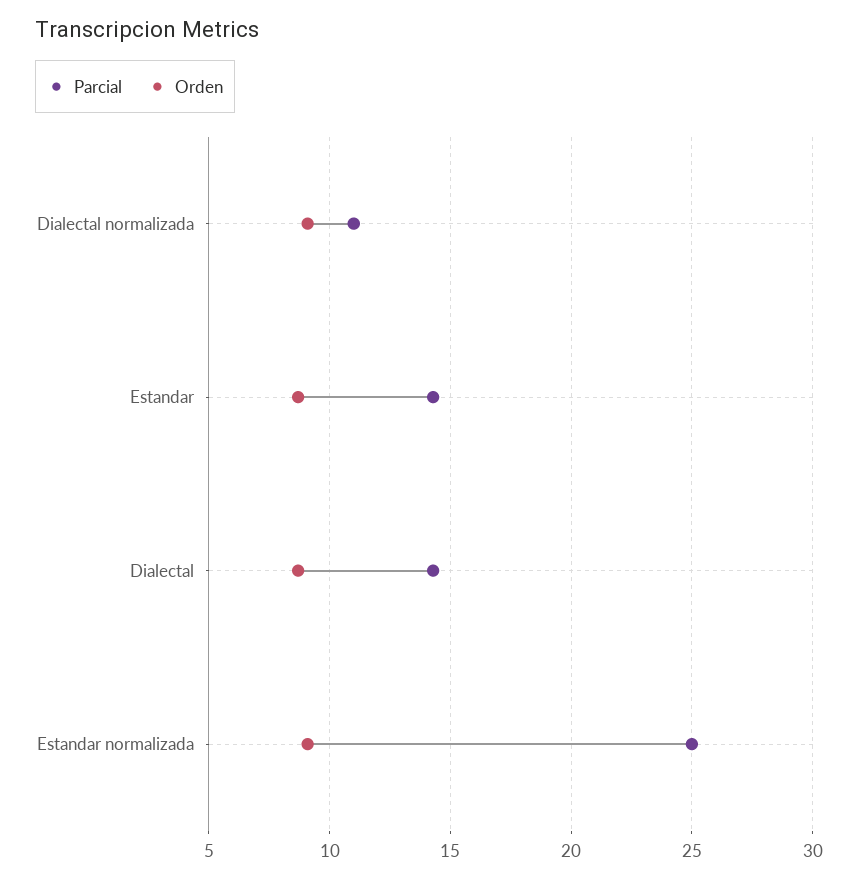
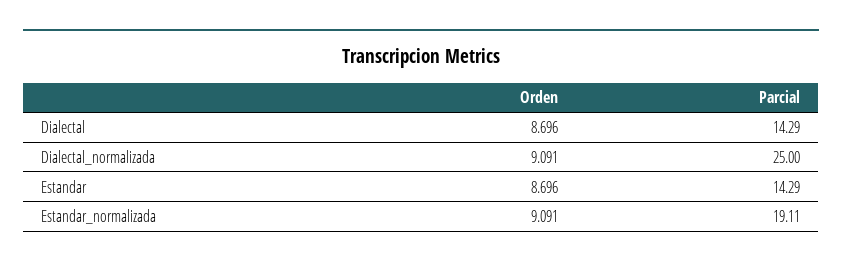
  {
    "Parcial": {
-     "Dialectal normalizada": 11,
+     "Dialectal normalizada": 25,
      "Estandar": 14.29,
      "Dialectal": 14.29,
-     "Estandar normalizada": 25
+     "Estandar normalizada": 19.11
    },
    "Orden": {
      "Dialectal normalizada": 9.091,
      "Estandar": 8.696,
      "Dialectal": 8.696,
      "Estandar normalizada": 9.091
    }
  }

